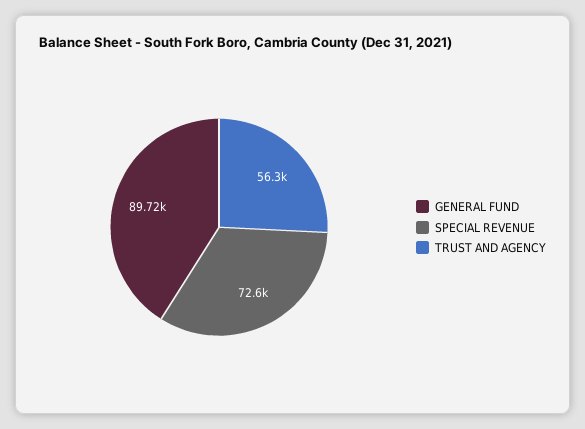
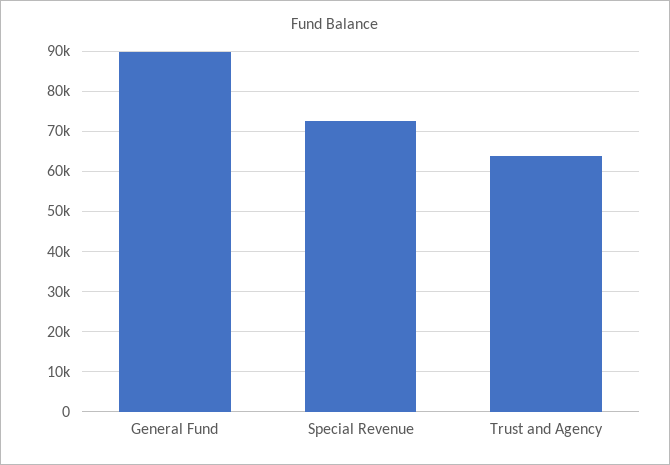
  {
    "GENERAL FUND": 89720,
    "SPECIAL REVENUE": 72600,
-   "TRUST AND AGENCY": 56300
+   "TRUST AND AGENCY": 64000
  }

